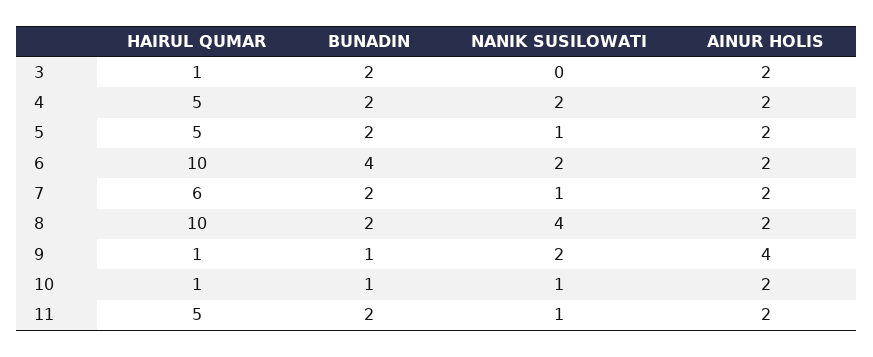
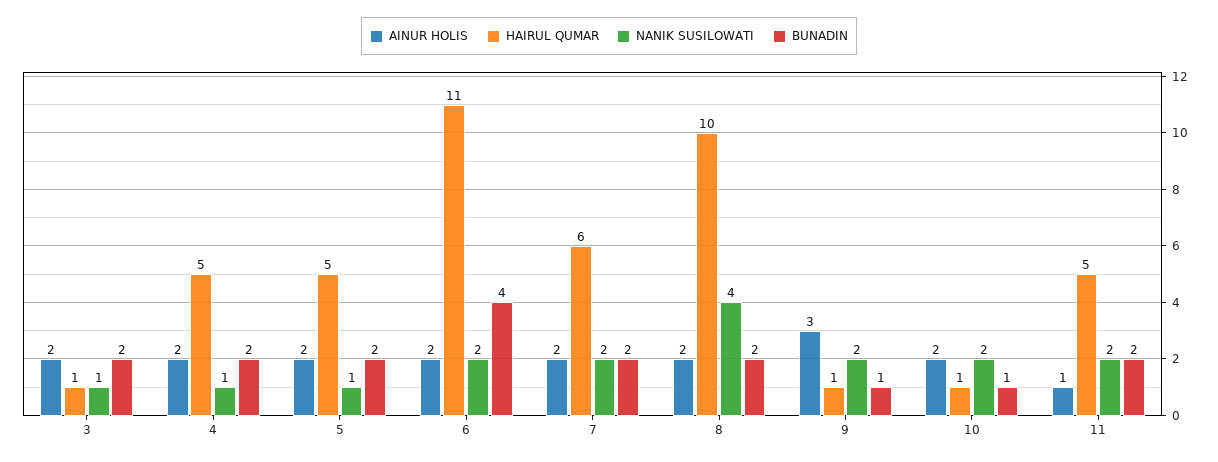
  {
    "HAIRUL QUMAR": {
      "3": 1,
      "4": 5,
      "5": 5,
-     "6": 10,
+     "6": 11,
      "7": 6,
      "8": 10,
      "9": 1,
      "10": 1,
      "11": 5
    },
    "BUNADIN": {
      "3": 2,
      "4": 2,
      "5": 2,
      "6": 4,
      "7": 2,
      "8": 2,
      "9": 1,
      "10": 1,
      "11": 2
    },
    "NANIK SUSILOWATI": {
-     "3": 0,
+     "3": 1,
-     "4": 2,
+     "4": 1,
      "5": 1,
      "6": 2,
-     "7": 1,
+     "7": 2,
      "8": 4,
      "9": 2,
-     "10": 1,
+     "10": 2,
-     "11": 1
+     "11": 2
    },
    "AINUR HOLIS": {
      "3": 2,
      "4": 2,
      "5": 2,
      "6": 2,
      "7": 2,
      "8": 2,
-     "9": 4,
+     "9": 3,
      "10": 2,
-     "11": 2
+     "11": 1
    }
  }

